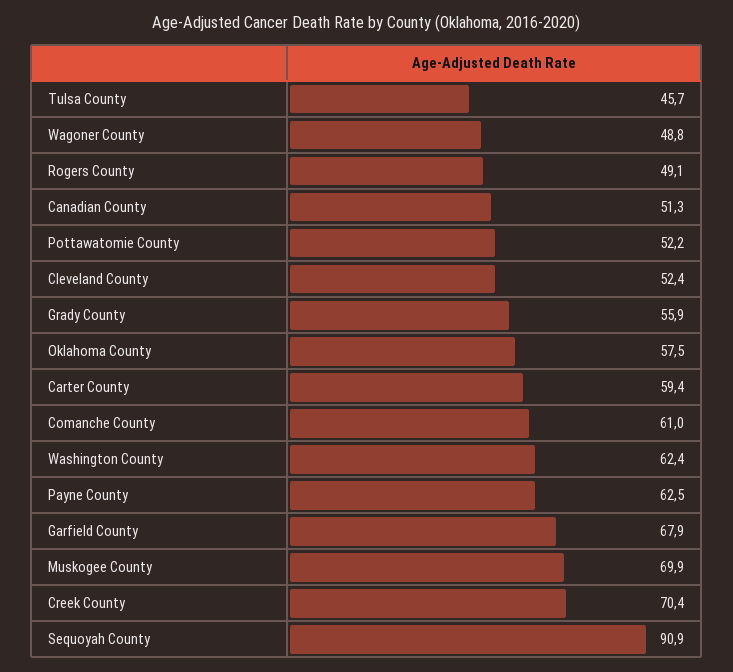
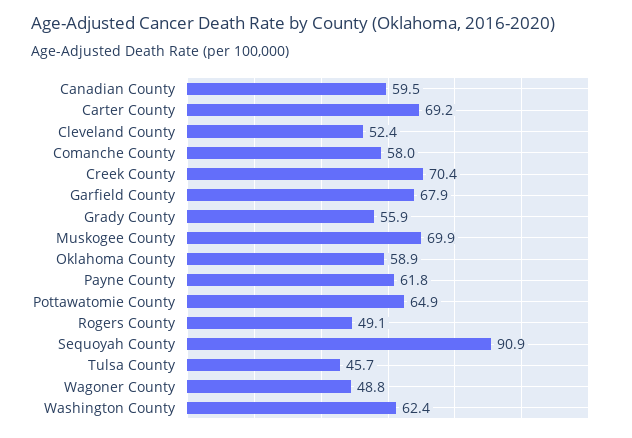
  {
    "Tulsa County": 45.7,
    "Wagoner County": 48.8,
    "Rogers County": 49.1,
-   "Canadian County": 51.3,
+   "Canadian County": 59.5,
-   "Pottawatomie County": 52.2,
+   "Pottawatomie County": 64.9,
    "Cleveland County": 52.4,
    "Grady County": 55.9,
-   "Oklahoma County": 57.5,
+   "Oklahoma County": 58.9,
-   "Carter County": 59.4,
+   "Carter County": 69.2,
-   "Comanche County": 61,
+   "Comanche County": 58,
    "Washington County": 62.4,
-   "Payne County": 62.5,
+   "Payne County": 61.8,
    "Garfield County": 67.9,
    "Muskogee County": 69.9,
    "Creek County": 70.4,
    "Sequoyah County": 90.9
  }

